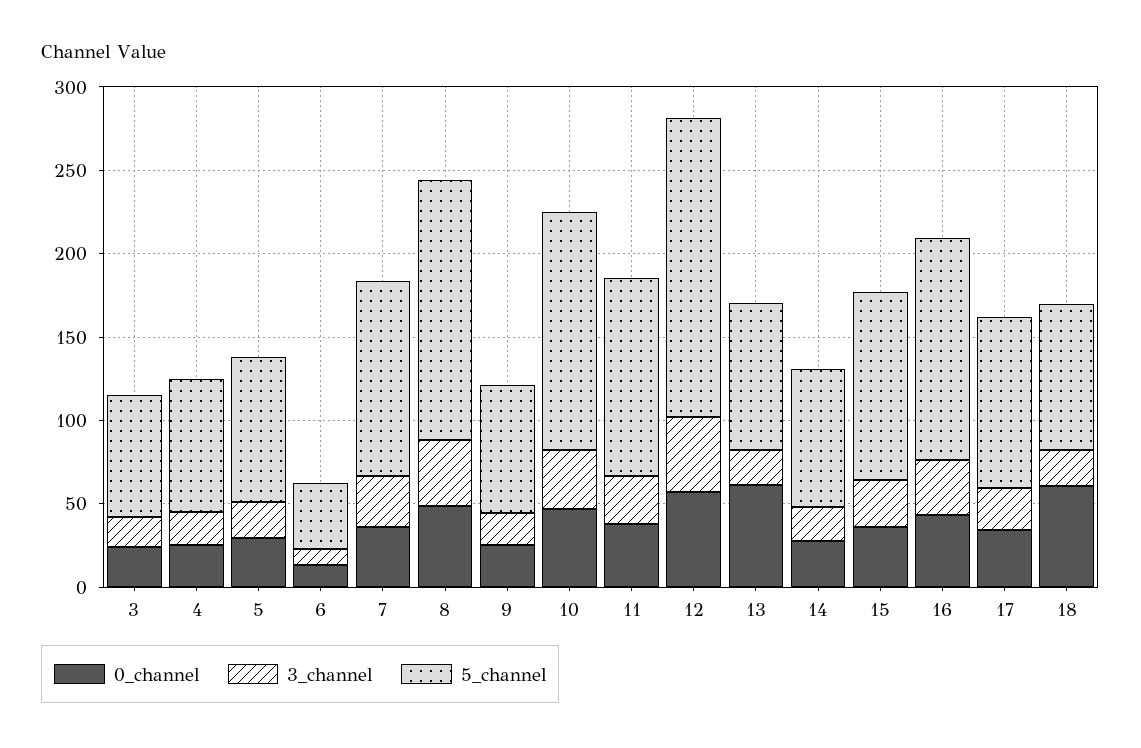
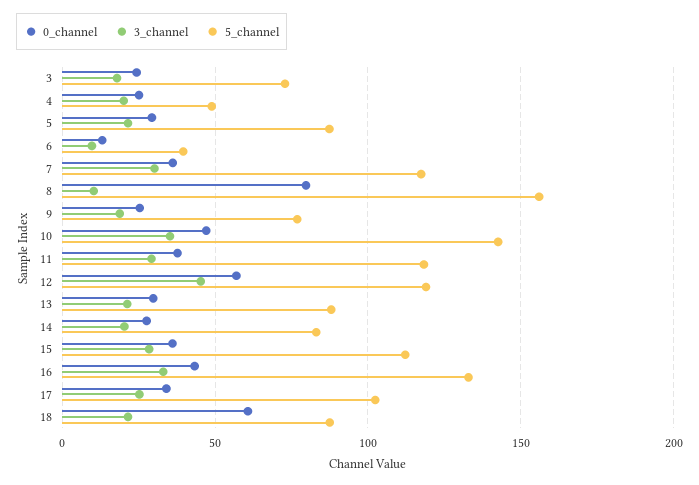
  {
    "0_channel": {
      "3": 25,
      "4": 25,
      "5": 30,
      "6": 15,
      "7": 35,
-     "8": 50,
+     "8": 80,
      "9": 25,
      "10": 45,
      "11": 40,
      "12": 55,
-     "13": 60,
+     "13": 30,
      "14": 30,
      "15": 35,
      "16": 45,
      "17": 35,
      "18": 60
    },
    "3_channel": {
      "3": 20,
      "4": 20,
      "5": 20,
      "6": 10,
      "7": 30,
-     "8": 40,
+     "8": 10,
      "9": 20,
      "10": 35,
      "11": 30,
      "12": 45,
      "13": 20,
      "14": 20,
      "15": 30,
      "16": 35,
      "17": 25,
      "18": 20
    },
    "5_channel": {
      "3": 75,
-     "4": 80,
+     "4": 50,
      "5": 85,
      "6": 40,
      "7": 115,
      "8": 155,
      "9": 75,
      "10": 145,
      "11": 120,
-     "12": 180,
+     "12": 120,
      "13": 90,
      "14": 85,
      "15": 110,
      "16": 135,
      "17": 100,
      "18": 90
    }
  }

